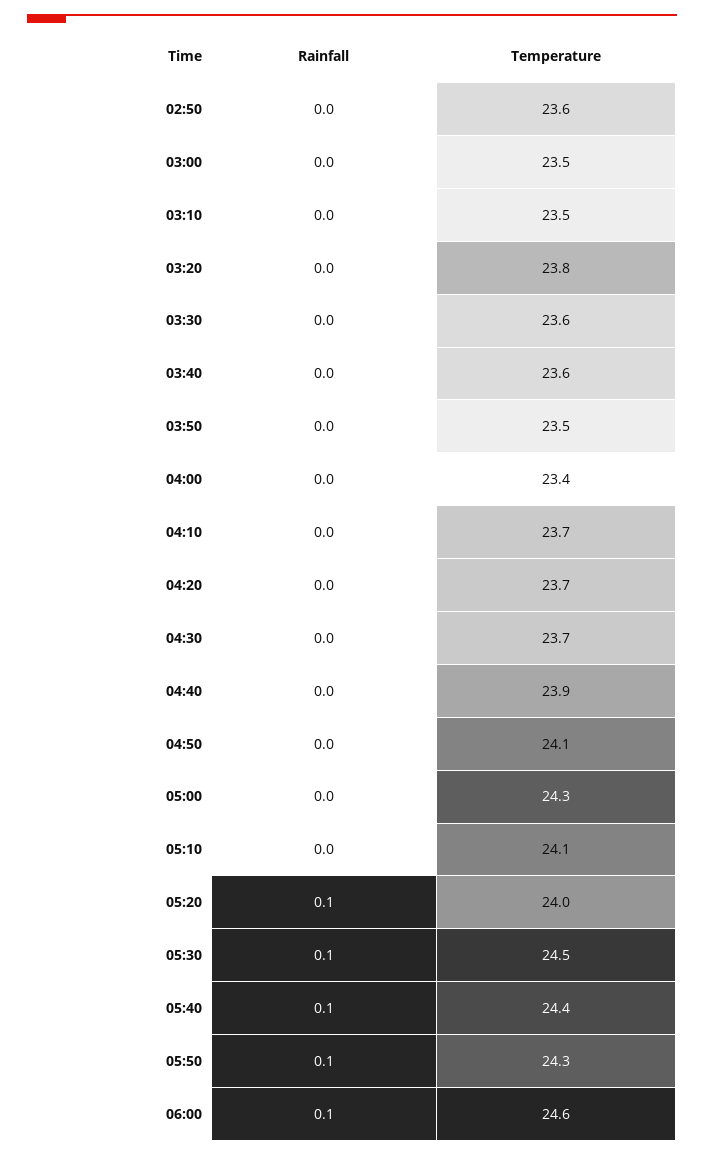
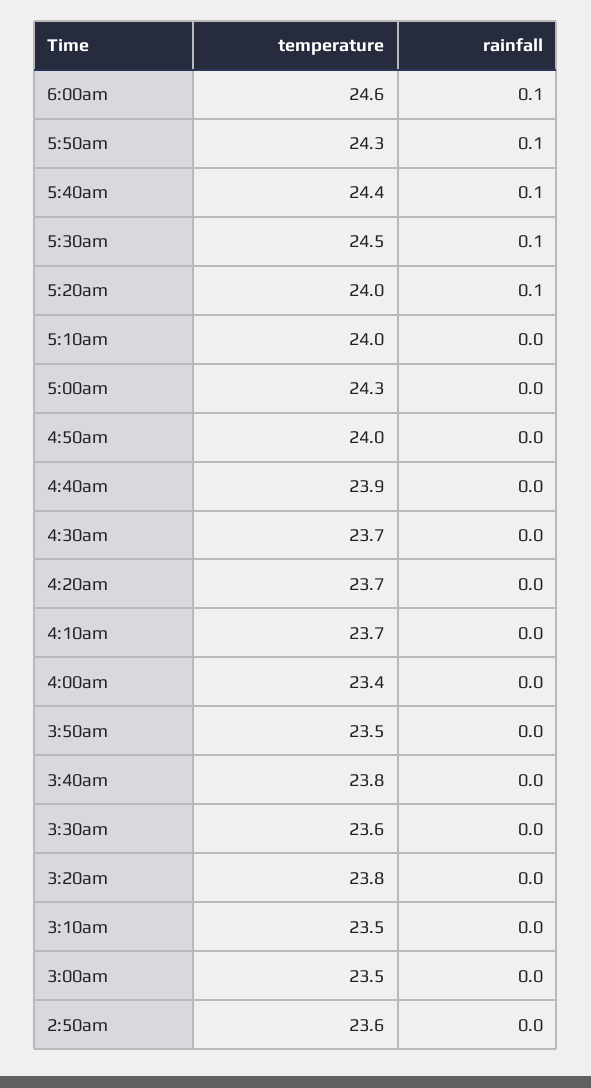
  {
    "Rainfall": {
      "02:50": 0,
      "03:00": 0,
      "03:10": 0,
      "03:20": 0,
      "03:30": 0,
      "03:40": 0,
      "03:50": 0,
      "04:00": 0,
      "04:10": 0,
      "04:20": 0,
      "04:30": 0,
      "04:40": 0,
      "04:50": 0,
      "05:00": 0,
      "05:10": 0,
      "05:20": 0.1,
      "05:30": 0.1,
      "05:40": 0.1,
      "05:50": 0.1,
      "06:00": 0.1
    },
    "Temperature": {
      "02:50": 23.6,
      "03:00": 23.5,
      "03:10": 23.5,
      "03:20": 23.8,
      "03:30": 23.6,
-     "03:40": 23.6,
+     "03:40": 23.8,
      "03:50": 23.5,
      "04:00": 23.4,
      "04:10": 23.7,
      "04:20": 23.7,
      "04:30": 23.7,
      "04:40": 23.9,
-     "04:50": 24.1,
+     "04:50": 24,
      "05:00": 24.3,
-     "05:10": 24.1,
+     "05:10": 24,
      "05:20": 24,
      "05:30": 24.5,
      "05:40": 24.4,
      "05:50": 24.3,
      "06:00": 24.6
    }
  }

